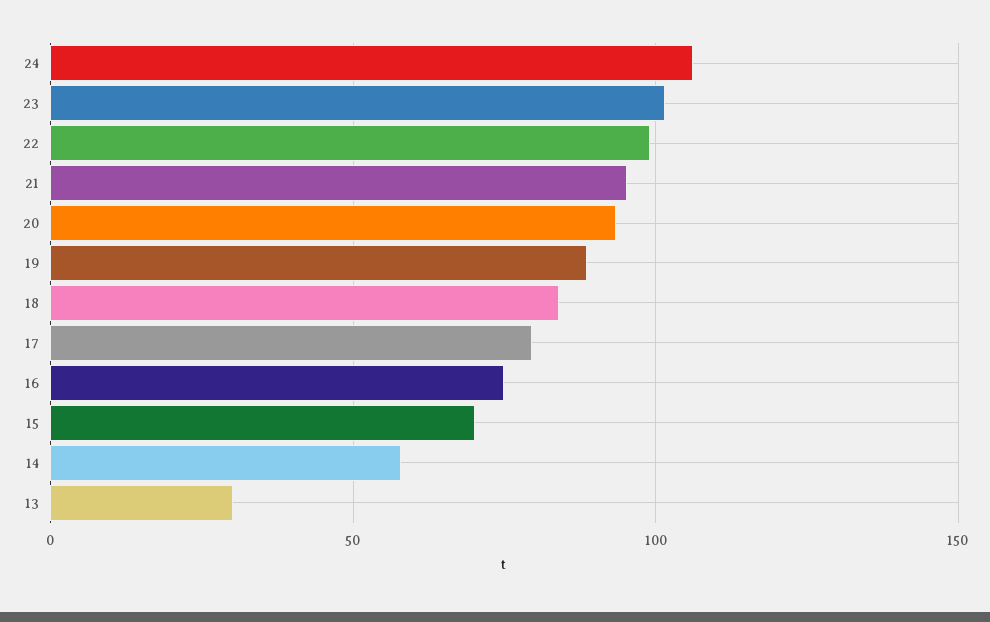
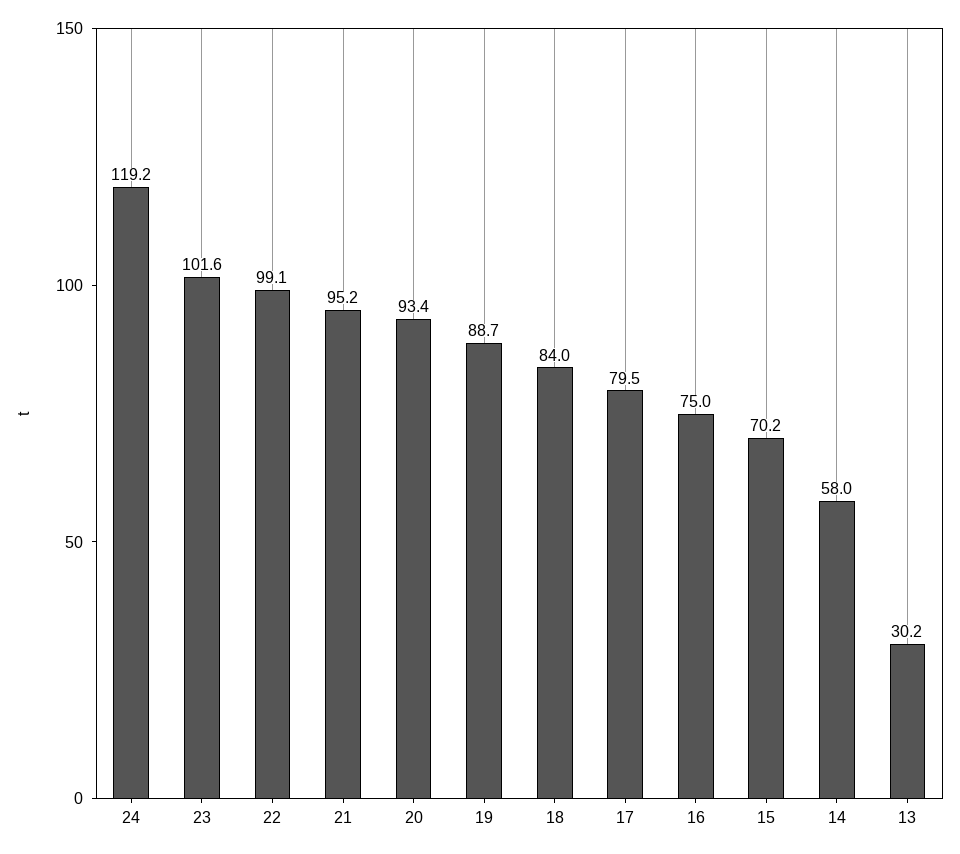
  {
-   "24": 105,
+   "24": 119.2,
    "23": 101.6,
    "22": 99.1,
    "21": 95.2,
    "20": 93.4,
    "19": 88.7,
    "18": 84,
    "17": 79.5,
    "16": 75,
    "15": 70.2,
    "14": 58,
    "13": 30.2
  }

